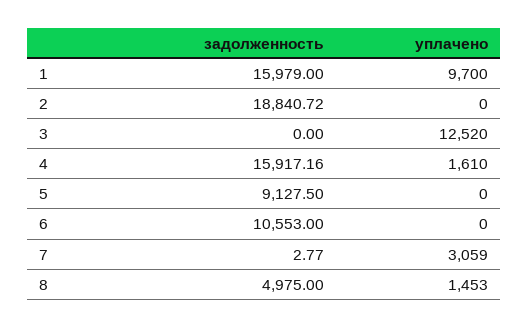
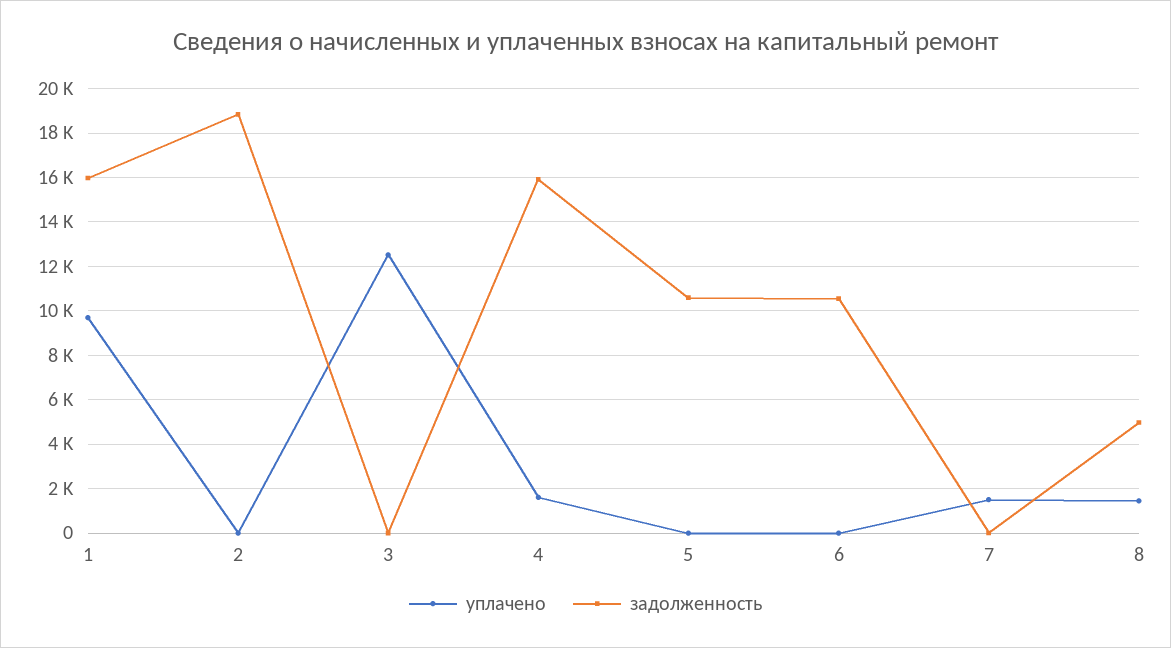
  {
    "задолженность": {
      "1": 15979,
      "2": 18840.72,
      "3": 0,
      "4": 15917.16,
-     "5": 9127.5,
+     "5": 10500,
      "6": 10553,
      "7": 2.77,
      "8": 4975
    },
    "уплачено": {
      "1": 9700,
      "2": 0,
      "3": 12520,
      "4": 1610,
      "5": 0,
      "6": 0,
-     "7": 3059,
+     "7": 1500,
      "8": 1453
    }
  }

